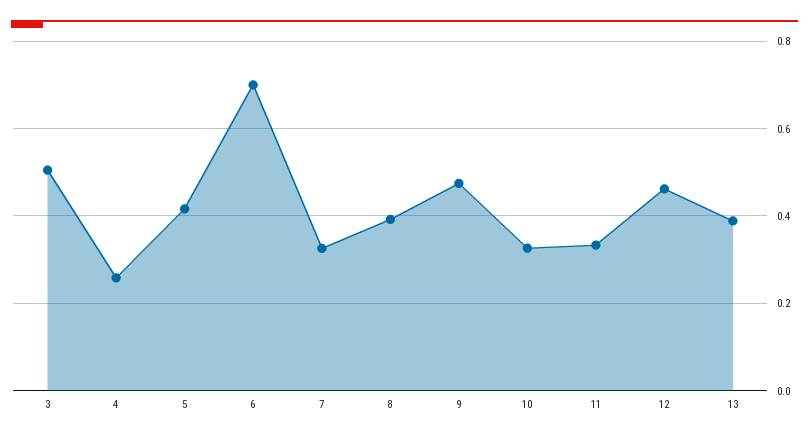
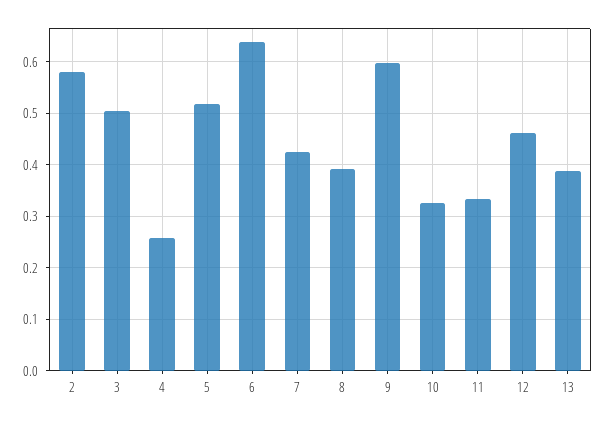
  {
    "3": 0.5,
    "4": 0.26,
-   "5": 0.42,
+   "5": 0.52,
-   "6": 0.7,
+   "6": 0.64,
-   "7": 0.32,
+   "7": 0.42,
    "8": 0.4,
-   "9": 0.48,
+   "9": 0.6,
    "10": 0.32,
    "11": 0.34,
    "12": 0.46,
-   "13": 0.38
+   "13": 0.38,
+   "2": 0.58
  }

